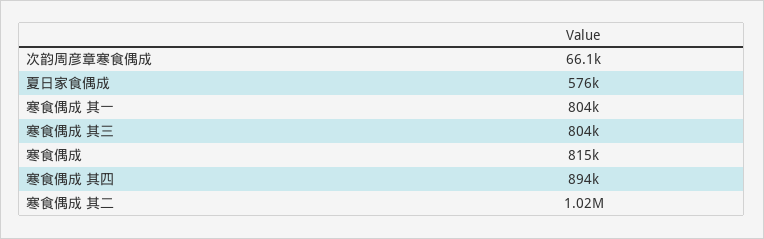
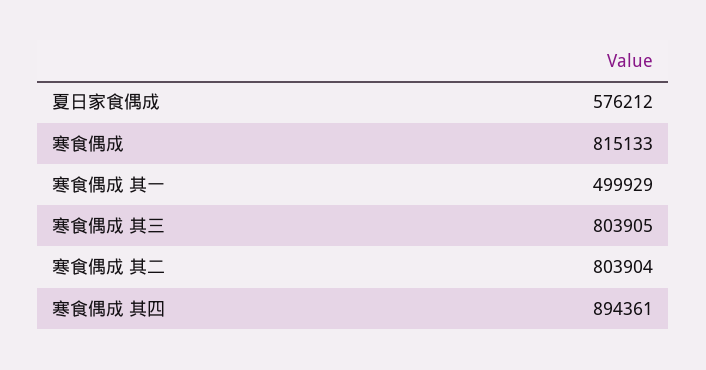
  {
-   "次韵周彦章寒食偶成": 66100,
    "夏日家食偶成": 576212,
-   "寒食偶成 其一": 804000,
+   "寒食偶成 其一": 499929,
    "寒食偶成 其三": 803905,
    "寒食偶成": 815133,
    "寒食偶成 其四": 894361,
-   "寒食偶成 其二": 1020000
+   "寒食偶成 其二": 803904
  }

